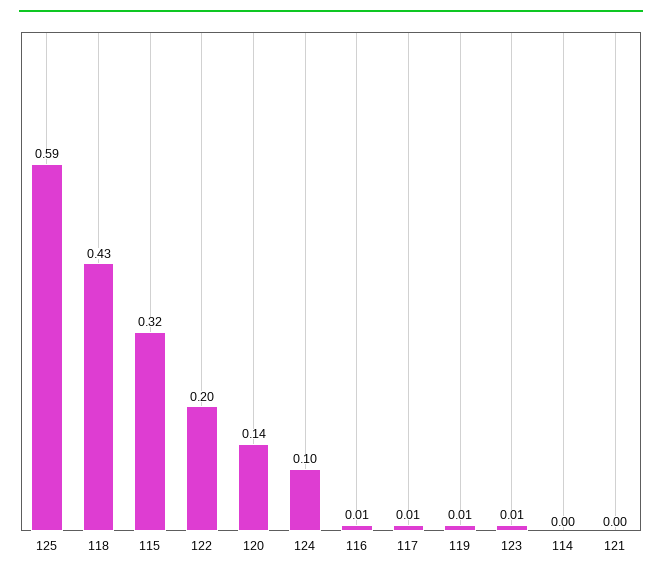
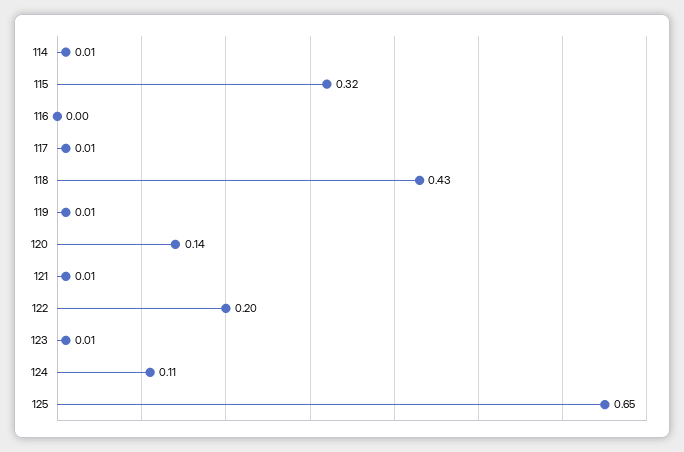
  {
-   "125": 0.59,
+   "125": 0.65,
    "118": 0.43,
    "115": 0.32,
    "122": 0.2,
    "120": 0.14,
-   "124": 0.1,
+   "124": 0.11,
-   "116": 0.01,
+   "116": 0,
    "117": 0.01,
    "119": 0.01,
    "123": 0.01,
-   "114": 0,
+   "114": 0.01,
-   "121": 0
+   "121": 0.01
  }

